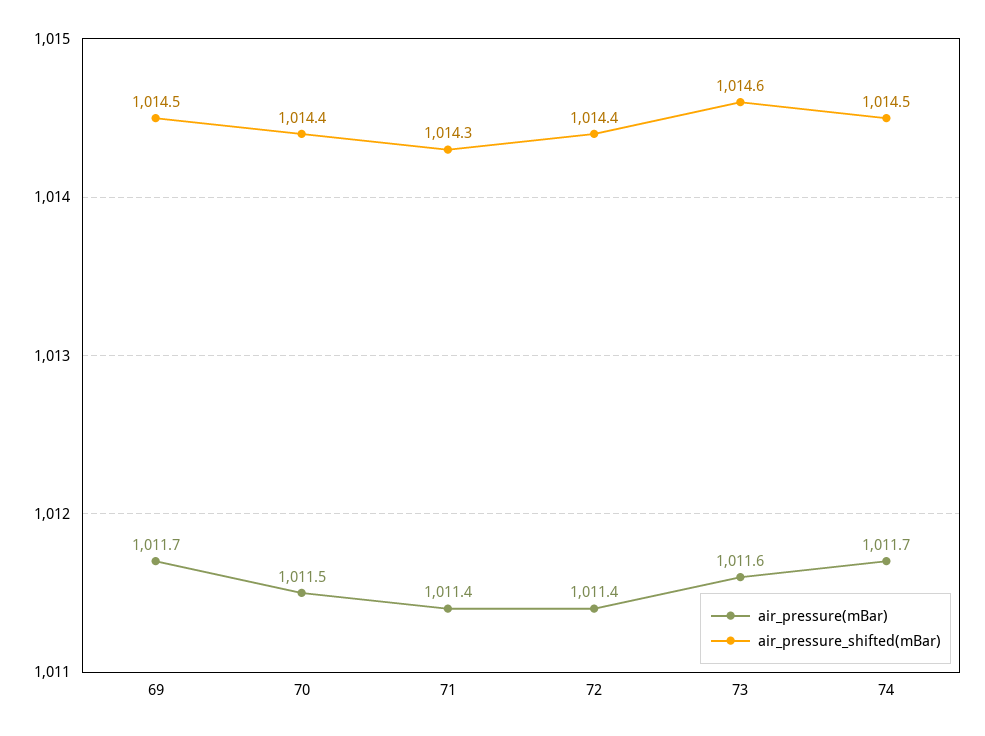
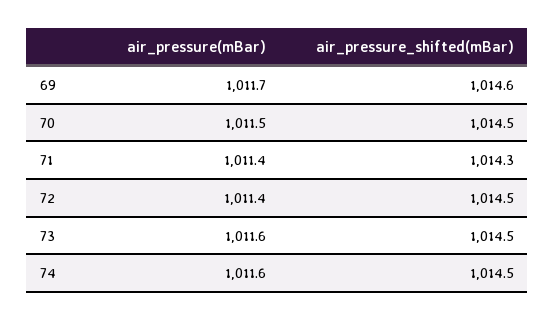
  {
    "air_pressure(mBar)": {
      "69": 1011.7,
      "70": 1011.5,
      "71": 1011.4,
      "72": 1011.4,
      "73": 1011.6,
-     "74": 1011.7
+     "74": 1011.6
    },
    "air_pressure_shifted(mBar)": {
-     "69": 1014.5,
+     "69": 1014.6,
-     "70": 1014.4,
+     "70": 1014.5,
      "71": 1014.3,
-     "72": 1014.4,
+     "72": 1014.5,
-     "73": 1014.6,
+     "73": 1014.5,
      "74": 1014.5
    }
  }

